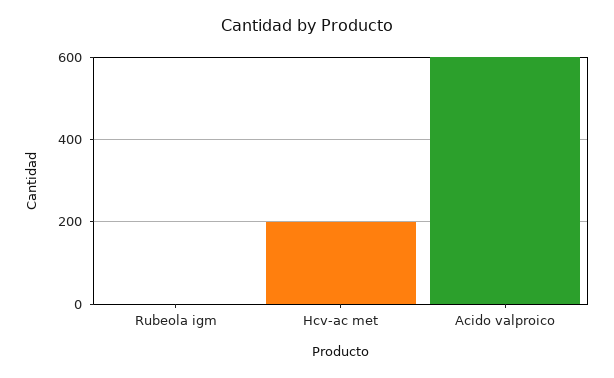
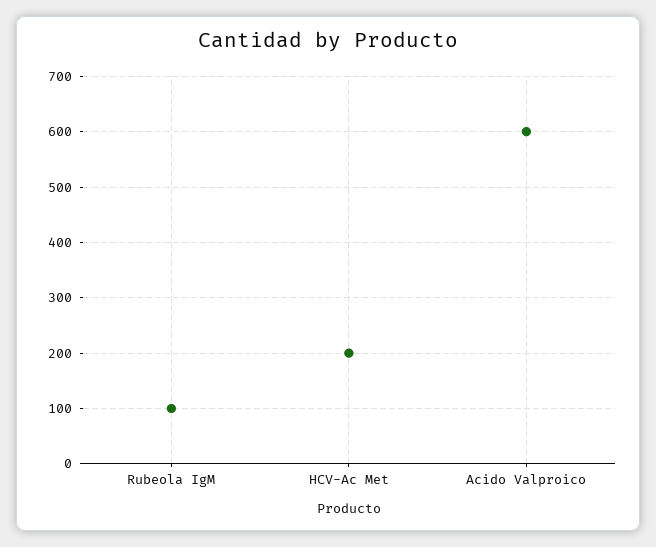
  {
-   "Rubeola igm": 0,
+   "Rubeola igm": 100,
    "Hcv-ac met": 200,
    "Acido valproico": 600
  }

